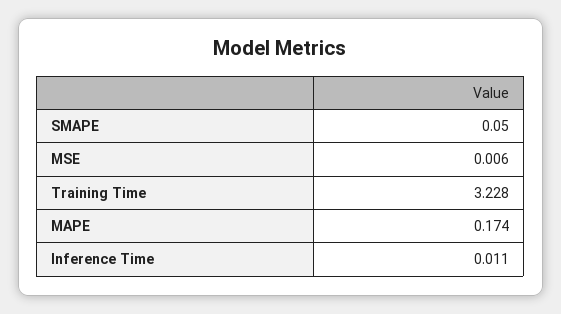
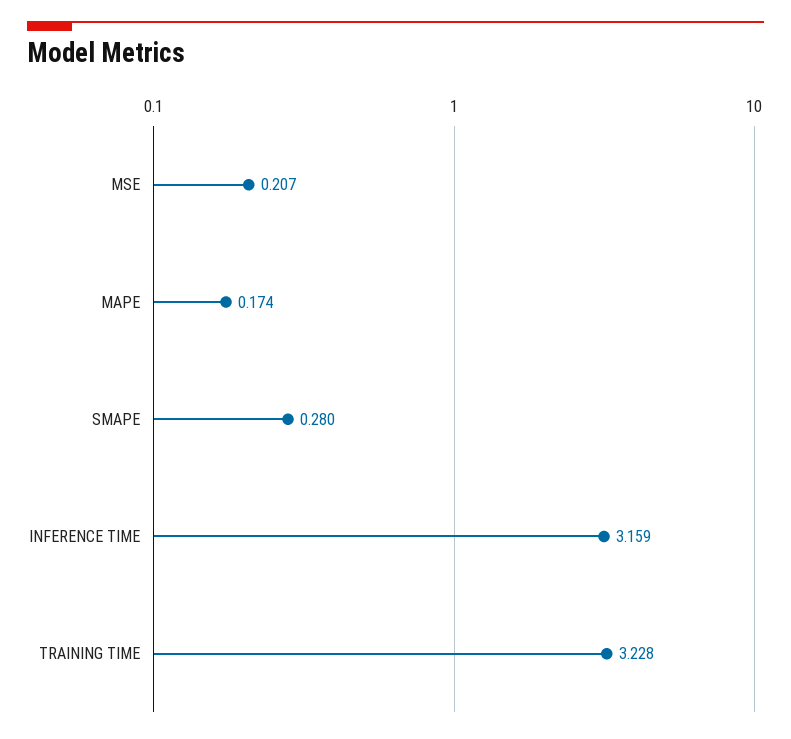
  {
-   "SMAPE": 0.05,
+   "SMAPE": 0.28,
-   "MSE": 0.006,
+   "MSE": 0.207,
    "Training Time": 3.228,
    "MAPE": 0.174,
-   "Inference Time": 0.011
+   "Inference Time": 3.159
  }

